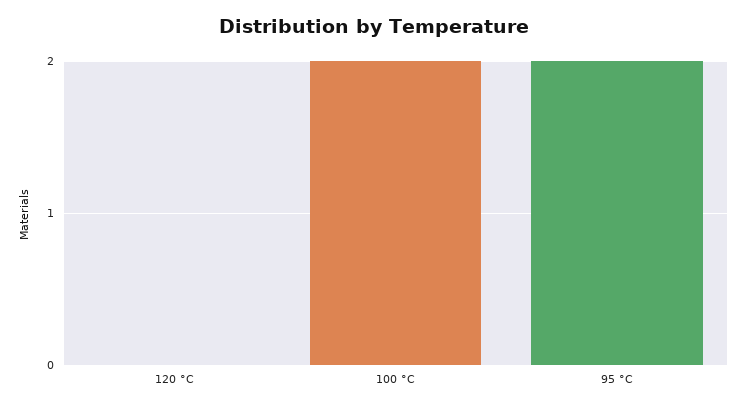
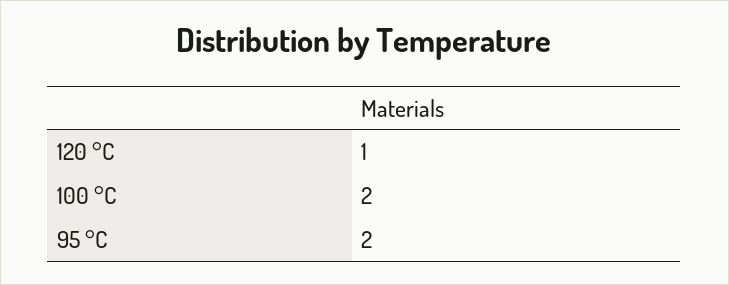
  {
-   "120 °C": 0,
+   "120 °C": 1,
    "100 °C": 2,
    "95 °C": 2
  }

